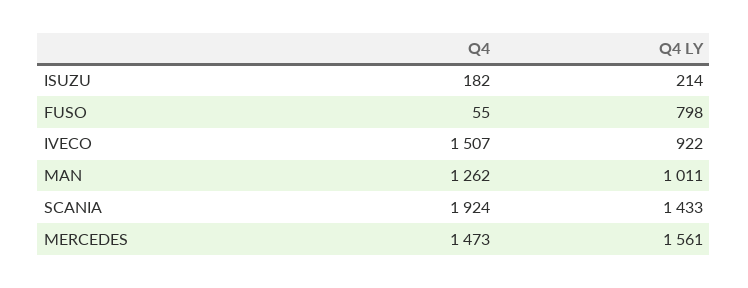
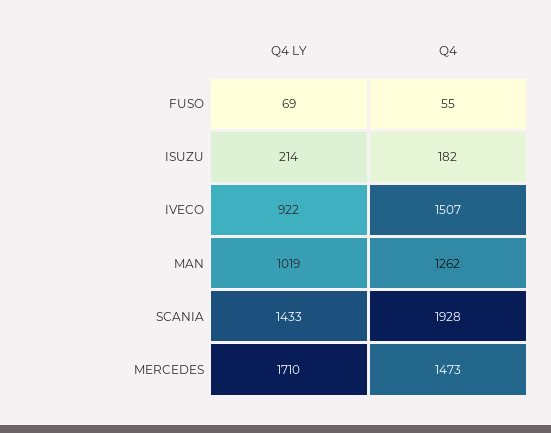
  {
    "Q4": {
      "ISUZU": 182,
      "FUSO": 55,
      "IVECO": 1507,
      "MAN": 1262,
-     "SCANIA": 1924,
+     "SCANIA": 1928,
      "MERCEDES": 1473
    },
    "Q4 LY": {
      "ISUZU": 214,
-     "FUSO": 798,
+     "FUSO": 69,
      "IVECO": 922,
-     "MAN": 1011,
+     "MAN": 1019,
      "SCANIA": 1433,
-     "MERCEDES": 1561
+     "MERCEDES": 1710
    }
  }

